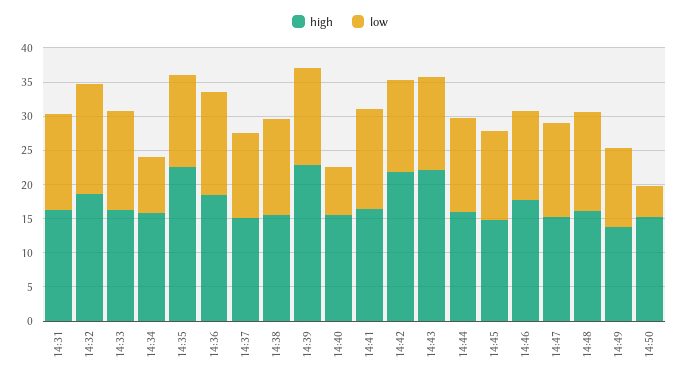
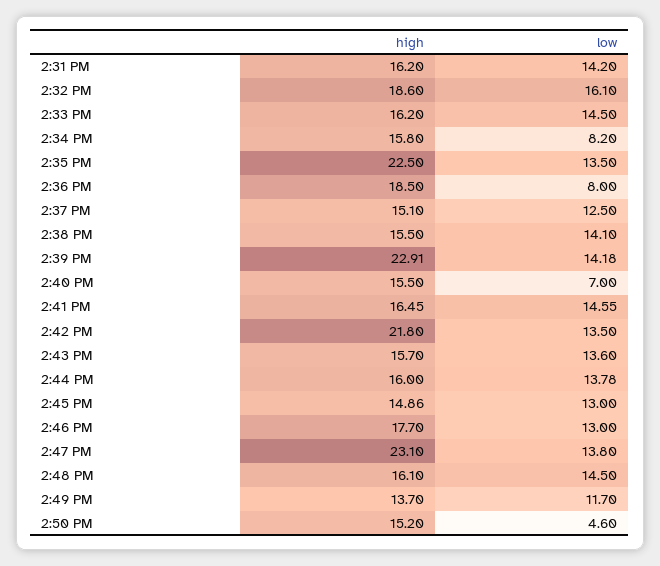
  {
    "high": {
      "14:31": 16.2,
      "14:32": 18.6,
      "14:33": 16.2,
      "14:34": 15.8,
      "14:35": 22.5,
      "14:36": 18.5,
      "14:37": 15.1,
      "14:38": 15.5,
      "14:39": 22.91,
      "14:40": 15.5,
      "14:41": 16.45,
      "14:42": 21.8,
-     "14:43": 22.5,
+     "14:43": 15.7,
      "14:44": 16,
      "14:45": 14.86,
      "14:46": 17.7,
-     "14:47": 15,
+     "14:47": 23.1,
      "14:48": 16.1,
      "14:49": 13.7,
      "14:50": 15.2
    },
    "low": {
      "14:31": 14.2,
      "14:32": 16.1,
      "14:33": 14.5,
      "14:34": 8.2,
      "14:35": 13.5,
-     "14:36": 15,
+     "14:36": 8,
      "14:37": 12.5,
      "14:38": 14.1,
      "14:39": 14.18,
      "14:40": 7,
      "14:41": 14.55,
      "14:42": 13.5,
      "14:43": 13.6,
      "14:44": 13.78,
      "14:45": 13,
      "14:46": 13,
      "14:47": 13.8,
      "14:48": 14.5,
      "14:49": 11.7,
      "14:50": 4.6
    }
  }

